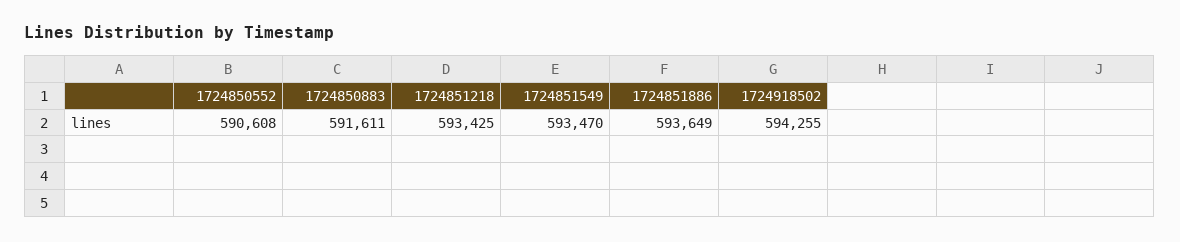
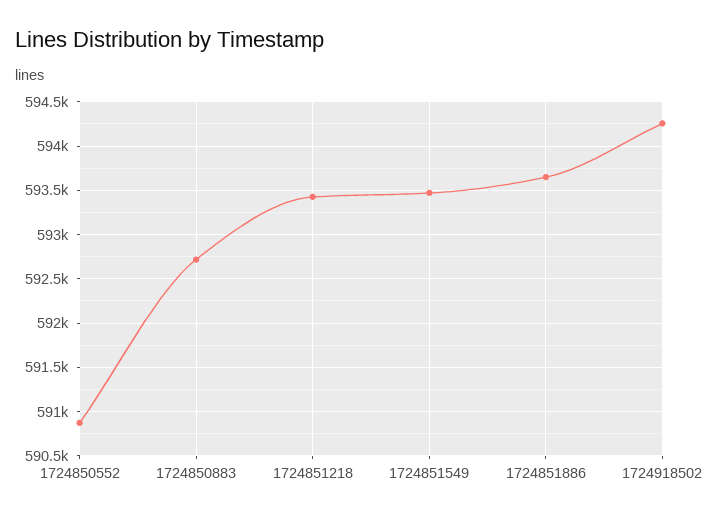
  {
-   "1724850552": 590608,
+   "1724850552": 590900,
-   "1724850883": 591611,
+   "1724850883": 592700,
    "1724851218": 593425,
    "1724851549": 593470,
    "1724851886": 593649,
    "1724918502": 594255
  }

